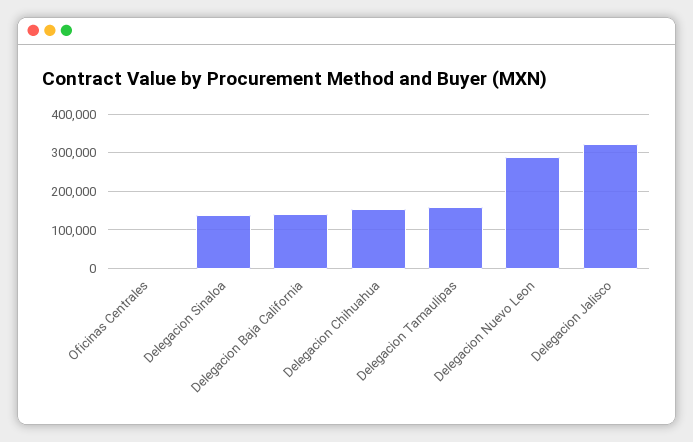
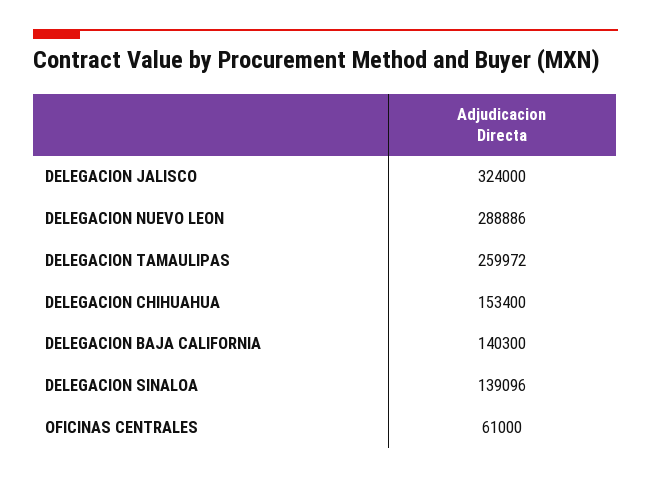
  {
-   "Oficinas Centrales": 0,
+   "Oficinas Centrales": 61000,
    "Delegacion Sinaloa": 139096,
    "Delegacion Baja California": 140300,
    "Delegacion Chihuahua": 153400,
-   "Delegacion Tamaulipas": 160000,
+   "Delegacion Tamaulipas": 259972,
    "Delegacion Nuevo Leon": 288886,
    "Delegacion Jalisco": 324000
  }

